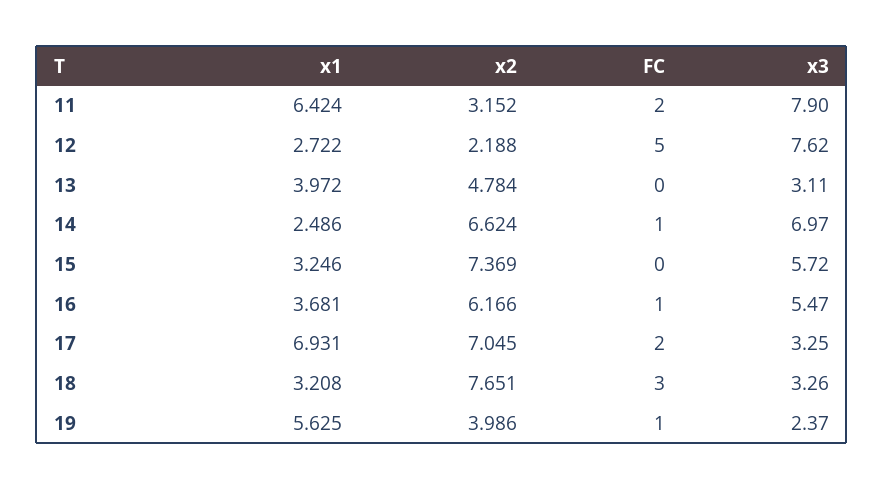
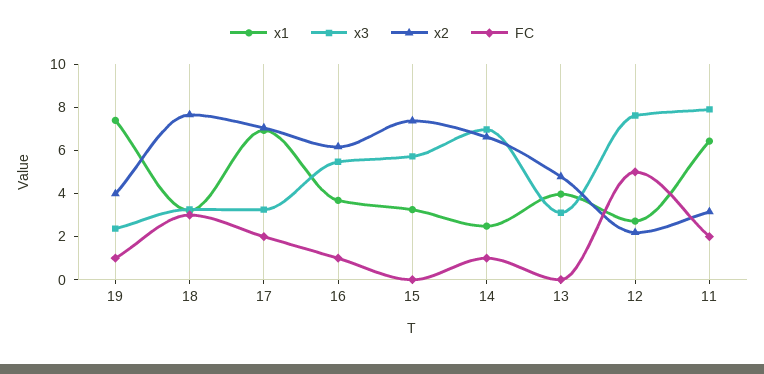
  {
    "x1": {
      "11": 6.424,
      "12": 2.722,
      "13": 3.972,
      "14": 2.486,
      "15": 3.246,
      "16": 3.681,
      "17": 6.931,
      "18": 3.208,
-     "19": 5.625
+     "19": 7.5
    },
    "x2": {
      "11": 3.152,
      "12": 2.188,
      "13": 4.784,
      "14": 6.624,
      "15": 7.369,
      "16": 6.166,
      "17": 7.045,
      "18": 7.651,
      "19": 3.986
    },
    "FC": {
      "11": 2,
      "12": 5,
      "13": 0,
      "14": 1,
      "15": 0,
      "16": 1,
      "17": 2,
      "18": 3,
      "19": 1
    },
    "x3": {
      "11": 7.9,
      "12": 7.62,
      "13": 3.11,
      "14": 6.97,
      "15": 5.72,
      "16": 5.47,
      "17": 3.25,
      "18": 3.26,
      "19": 2.37
    }
  }

